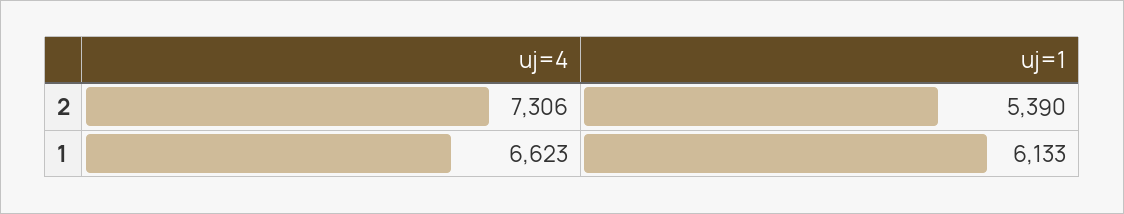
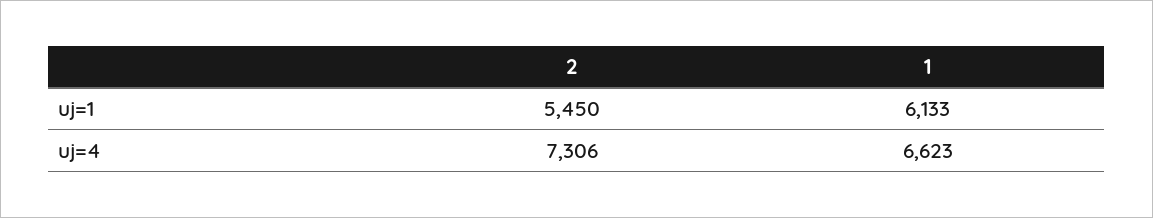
  {
    "uj=4": {
      "2": 7306,
      "1": 6623
    },
    "uj=1": {
-     "2": 5390,
+     "2": 5450,
      "1": 6133
    }
  }

